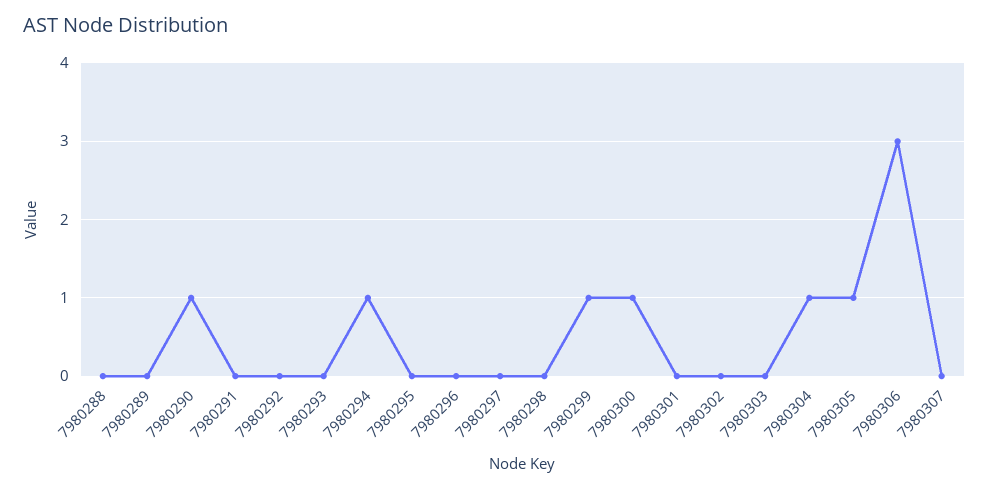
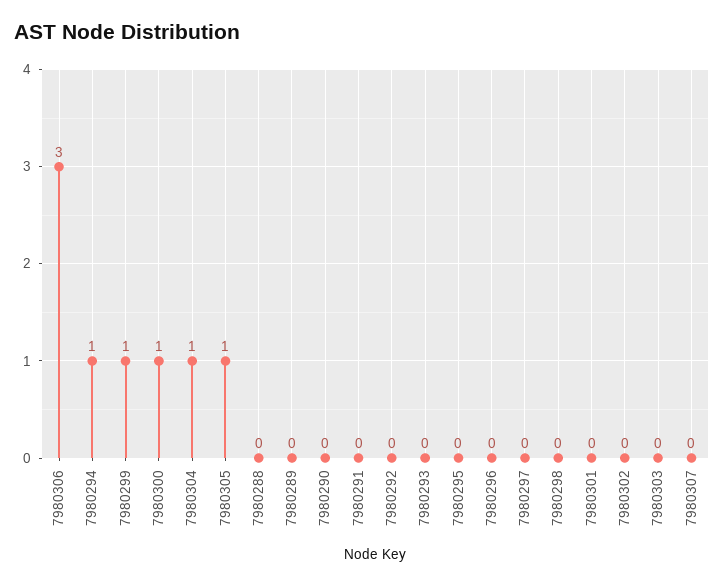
  {
    "7980288": 0,
    "7980289": 0,
-   "7980290": 1,
+   "7980290": 0,
    "7980291": 0,
    "7980292": 0,
    "7980293": 0,
    "7980294": 1,
    "7980295": 0,
    "7980296": 0,
    "7980297": 0,
    "7980298": 0,
    "7980299": 1,
    "7980300": 1,
    "7980301": 0,
    "7980302": 0,
    "7980303": 0,
    "7980304": 1,
    "7980305": 1,
    "7980306": 3,
    "7980307": 0
  }

